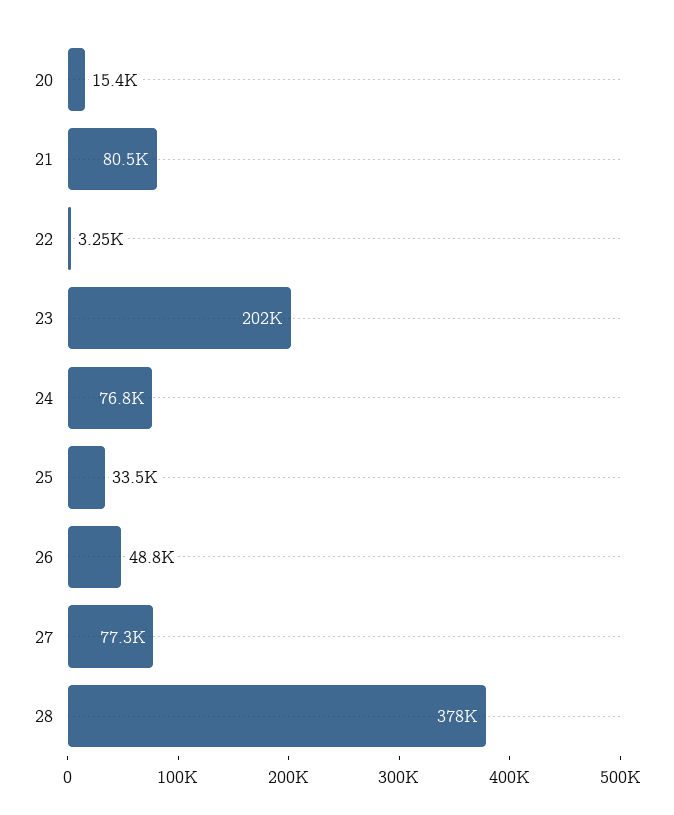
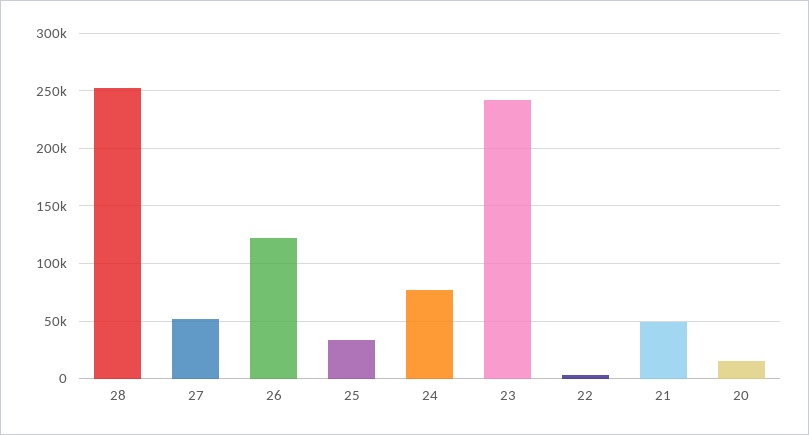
  {
    "20": 15400,
-   "21": 80500,
+   "21": 50000,
    "22": 3250,
-   "23": 202000,
+   "23": 240000,
    "24": 76800,
    "25": 33500,
-   "26": 48800,
+   "26": 120000,
-   "27": 77300,
+   "27": 50000,
-   "28": 378000
+   "28": 250000
  }

